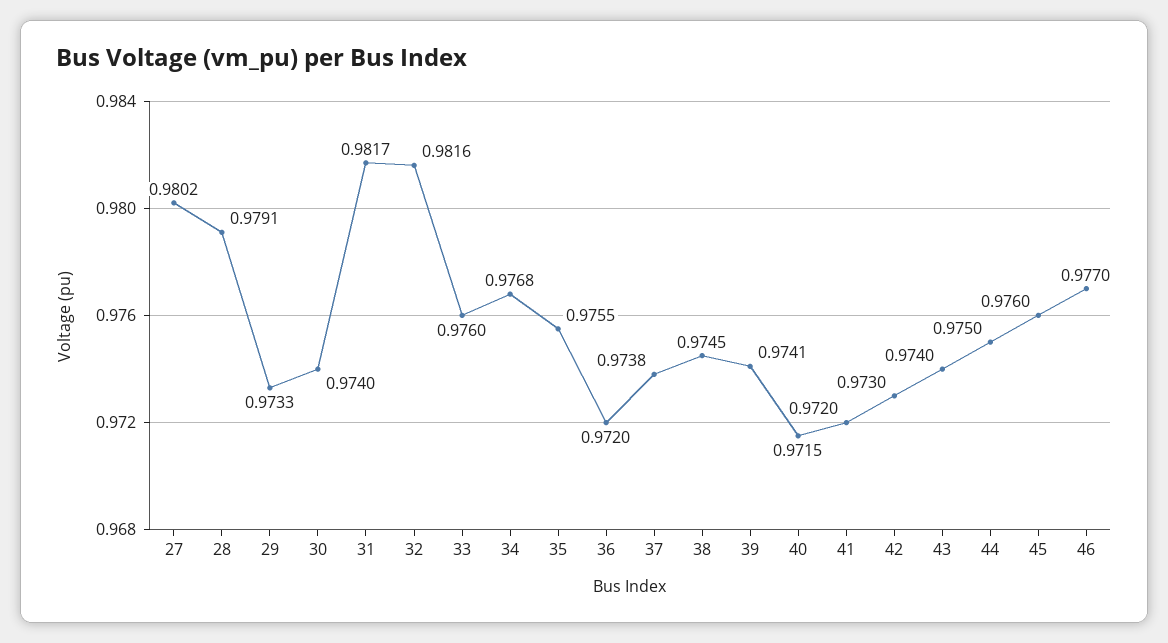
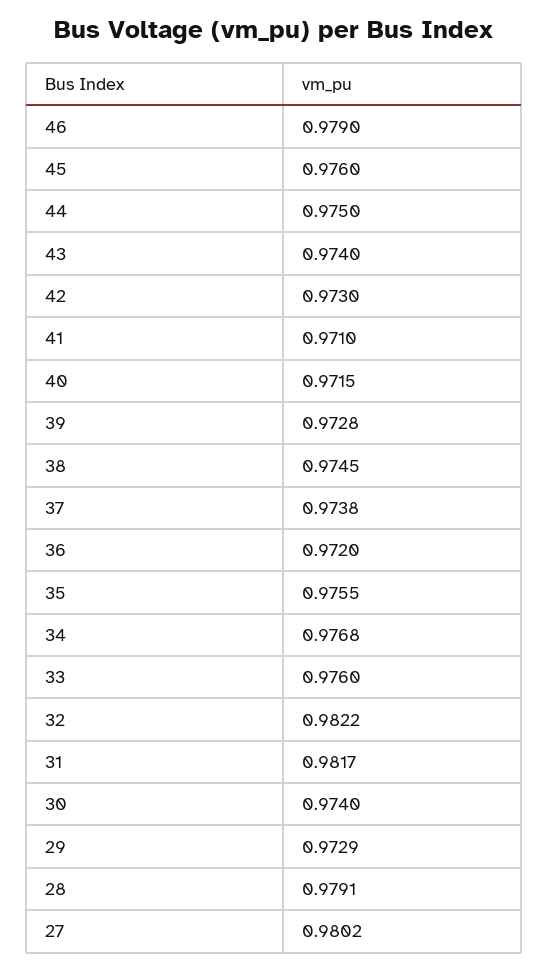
  {
    "27": 0.9802,
    "28": 0.9791,
-   "29": 0.9733,
+   "29": 0.9729,
    "30": 0.974,
    "31": 0.9817,
-   "32": 0.9816,
+   "32": 0.9822,
    "33": 0.976,
    "34": 0.9768,
    "35": 0.9755,
    "36": 0.972,
    "37": 0.9738,
    "38": 0.9745,
-   "39": 0.9741,
+   "39": 0.9728,
    "40": 0.9715,
-   "41": 0.972,
+   "41": 0.971,
    "42": 0.973,
    "43": 0.974,
    "44": 0.975,
    "45": 0.976,
-   "46": 0.977
+   "46": 0.979
  }

